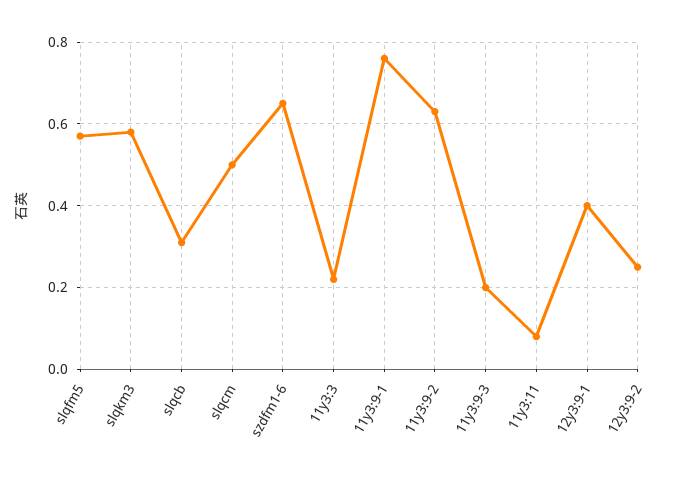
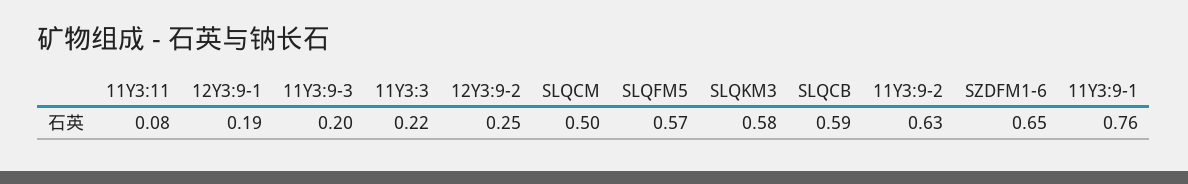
  {
    "slqfm5": 0.57,
    "slqkm3": 0.58,
-   "slqcb": 0.3,
+   "slqcb": 0.59,
    "slqcm": 0.5,
    "szdfm1-6": 0.65,
    "11y3:3": 0.22,
    "11y3:9-1": 0.76,
    "11y3:9-2": 0.63,
    "11y3:9-3": 0.2,
    "11y3:11": 0.08,
-   "12y3:9-1": 0.4,
+   "12y3:9-1": 0.19,
    "12y3:9-2": 0.25
  }

